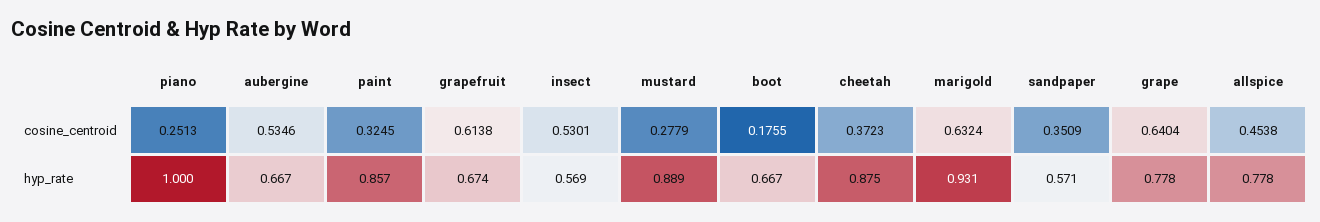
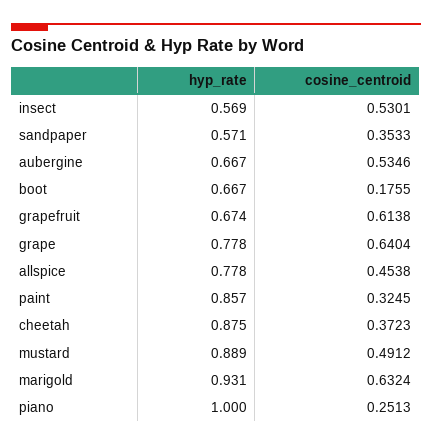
  {
    "piano": {
      "cosine_centroid": 0.2513,
      "hyp_rate": 1
    },
    "aubergine": {
      "cosine_centroid": 0.5346,
      "hyp_rate": 0.667
    },
    "paint": {
      "cosine_centroid": 0.3245,
      "hyp_rate": 0.857
    },
    "grapefruit": {
      "cosine_centroid": 0.6138,
      "hyp_rate": 0.674
    },
    "insect": {
      "cosine_centroid": 0.5301,
      "hyp_rate": 0.569
    },
    "mustard": {
-     "cosine_centroid": 0.2779,
+     "cosine_centroid": 0.4912,
      "hyp_rate": 0.889
    },
    "boot": {
      "cosine_centroid": 0.1755,
      "hyp_rate": 0.667
    },
    "cheetah": {
      "cosine_centroid": 0.3723,
      "hyp_rate": 0.875
    },
    "marigold": {
      "cosine_centroid": 0.6324,
      "hyp_rate": 0.931
    },
    "sandpaper": {
-     "cosine_centroid": 0.3509,
+     "cosine_centroid": 0.3533,
      "hyp_rate": 0.571
    },
    "grape": {
      "cosine_centroid": 0.6404,
      "hyp_rate": 0.778
    },
    "allspice": {
      "cosine_centroid": 0.4538,
      "hyp_rate": 0.778
    }
  }

